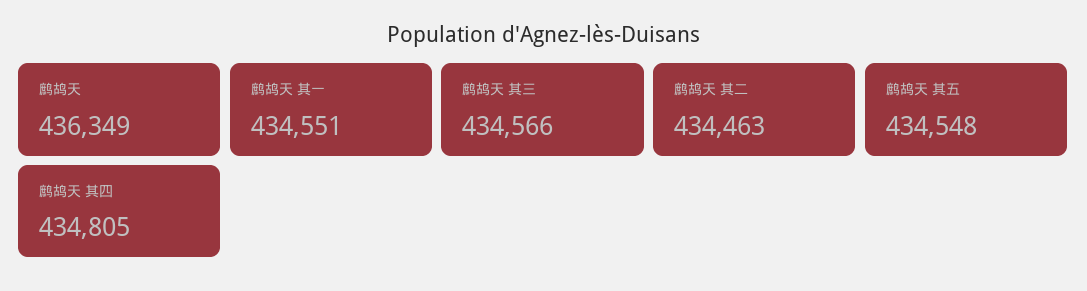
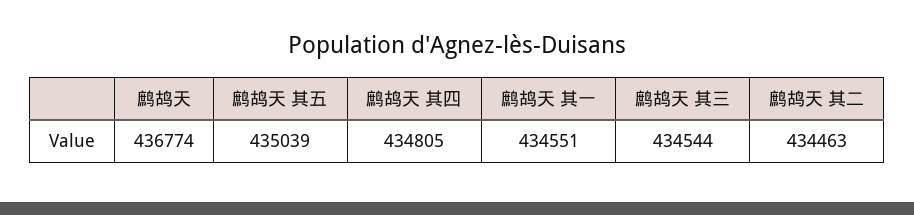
  {
-   "鹧鸪天": 436349,
+   "鹧鸪天": 436774,
    "鹧鸪天 其一": 434551,
-   "鹧鸪天 其三": 434566,
+   "鹧鸪天 其三": 434544,
    "鹧鸪天 其二": 434463,
-   "鹧鸪天 其五": 434548,
+   "鹧鸪天 其五": 435039,
    "鹧鸪天 其四": 434805
  }

